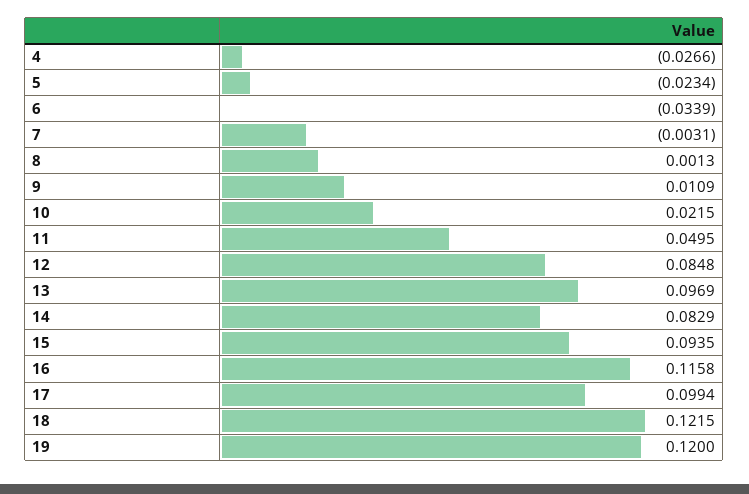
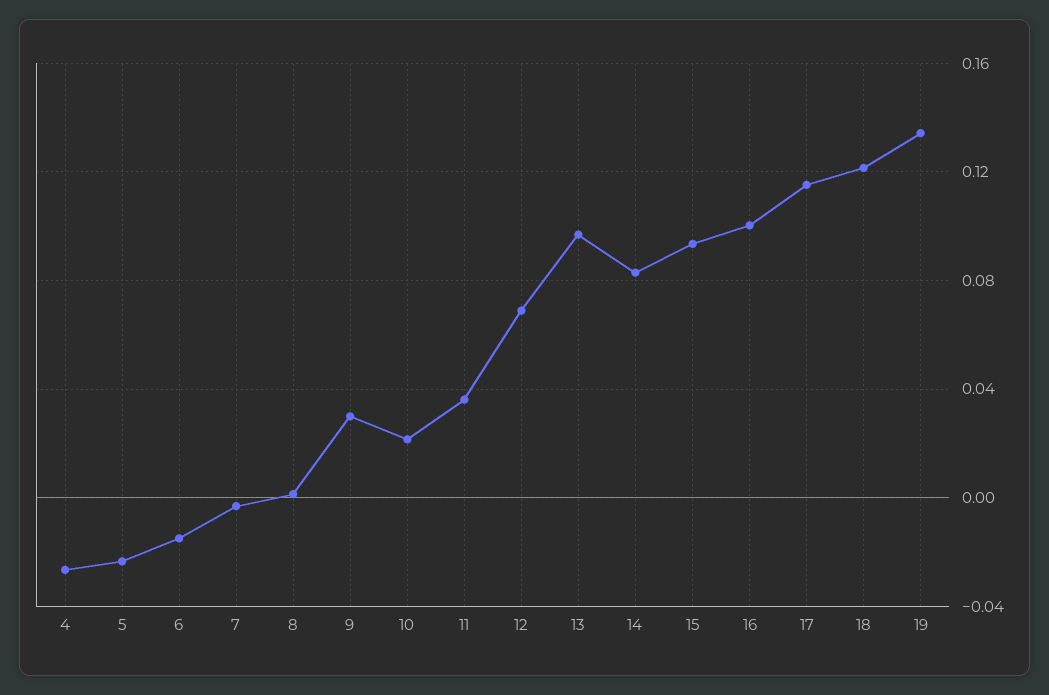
  {
    "4": -0.0266,
    "5": -0.0234,
-   "6": -0.0339,
+   "6": -0.015,
    "7": -0.0031,
    "8": 0.0013,
-   "9": 0.0109,
+   "9": 0.03,
    "10": 0.0215,
-   "11": 0.0495,
+   "11": 0.035,
-   "12": 0.0848,
+   "12": 0.07,
    "13": 0.0969,
    "14": 0.0829,
    "15": 0.0935,
-   "16": 0.1158,
+   "16": 0.1,
-   "17": 0.0994,
+   "17": 0.115,
    "18": 0.1215,
-   "19": 0.12
+   "19": 0.135
  }

